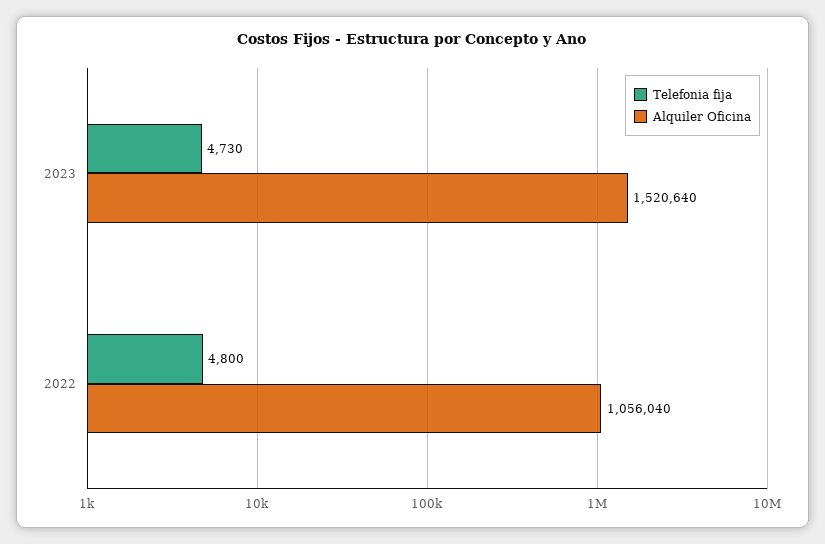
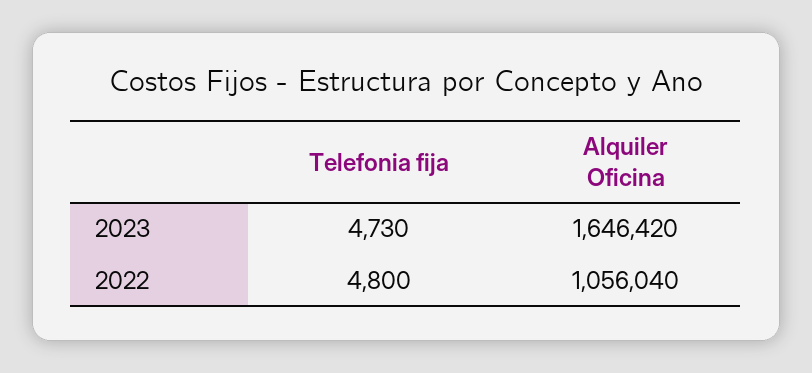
  {
    "Telefonia fija": {
      "2023": 4730,
      "2022": 4800
    },
    "Alquiler Oficina": {
-     "2023": 1520640,
+     "2023": 1646420,
      "2022": 1056040
    }
  }

